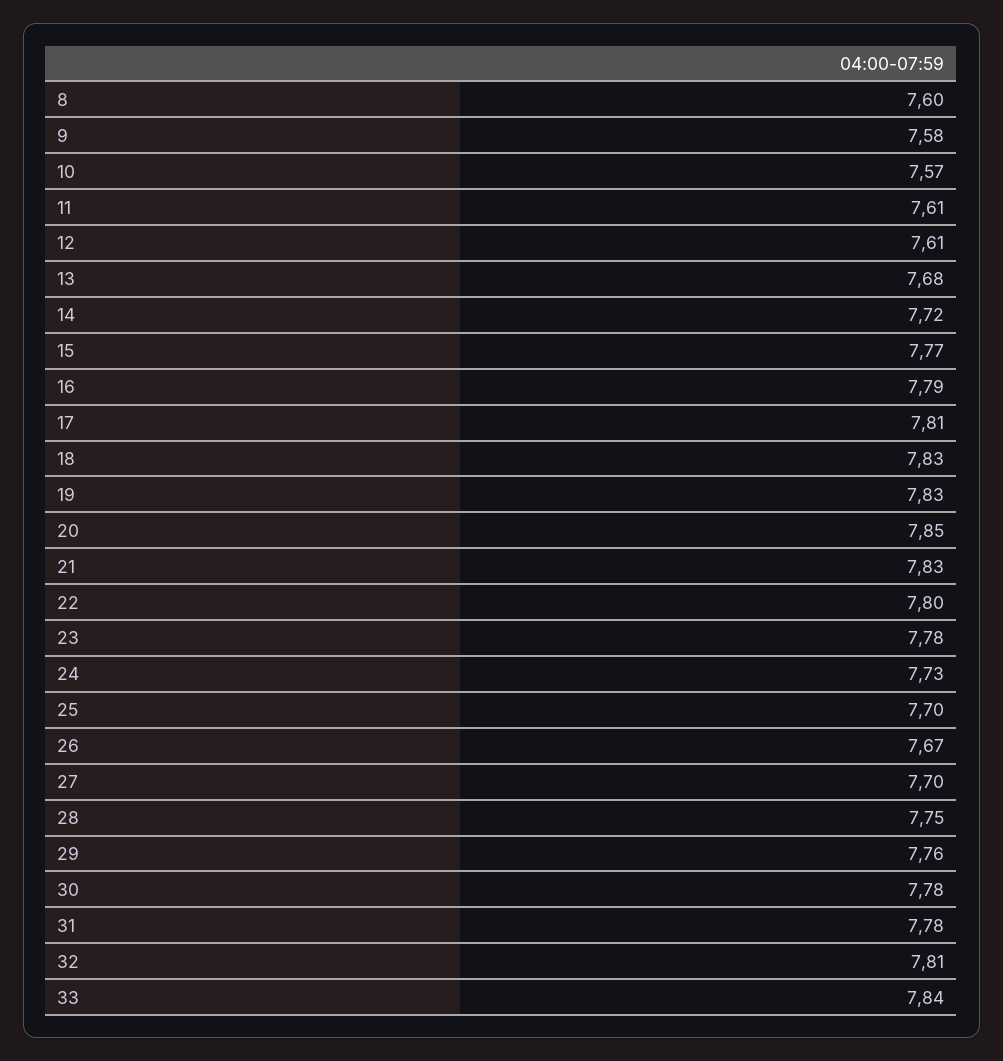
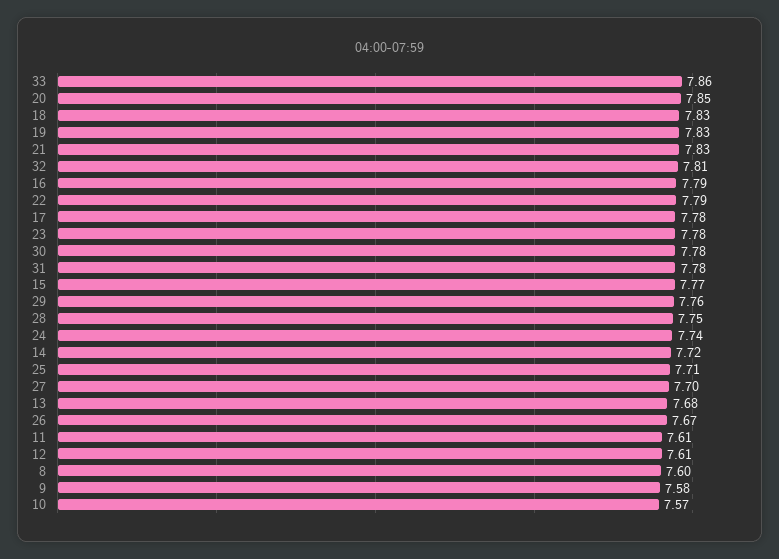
  {
    "8": 7.6,
    "9": 7.58,
    "10": 7.57,
    "11": 7.61,
    "12": 7.61,
    "13": 7.68,
    "14": 7.72,
    "15": 7.77,
    "16": 7.79,
-   "17": 7.81,
+   "17": 7.78,
    "18": 7.83,
    "19": 7.83,
    "20": 7.85,
    "21": 7.83,
-   "22": 7.8,
+   "22": 7.79,
    "23": 7.78,
-   "24": 7.73,
+   "24": 7.74,
-   "25": 7.7,
+   "25": 7.71,
    "26": 7.67,
    "27": 7.7,
    "28": 7.75,
    "29": 7.76,
    "30": 7.78,
    "31": 7.78,
    "32": 7.81,
-   "33": 7.84
+   "33": 7.86
  }

